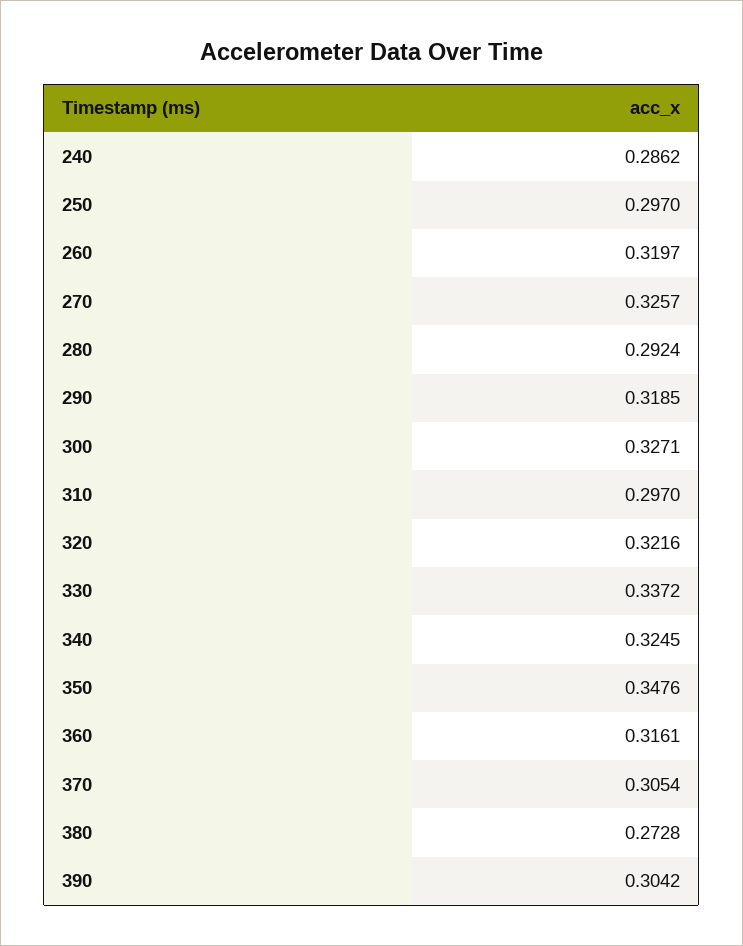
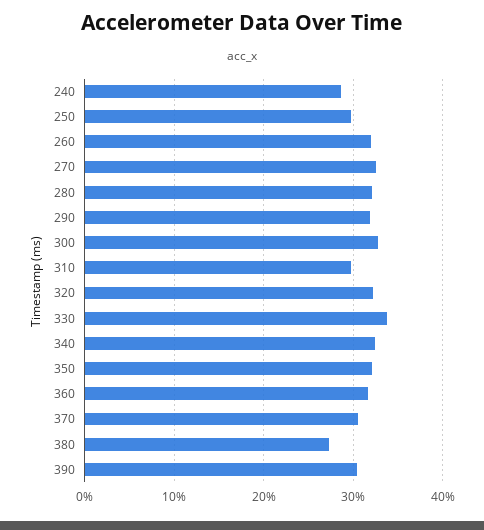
  {
    "240": 0.2862,
    "250": 0.297,
    "260": 0.3197,
    "270": 0.3257,
-   "280": 0.2924,
+   "280": 0.32,
    "290": 0.3185,
    "300": 0.3271,
    "310": 0.297,
    "320": 0.3216,
    "330": 0.3372,
    "340": 0.3245,
-   "350": 0.3476,
+   "350": 0.32,
    "360": 0.3161,
    "370": 0.3054,
    "380": 0.2728,
    "390": 0.3042
  }

